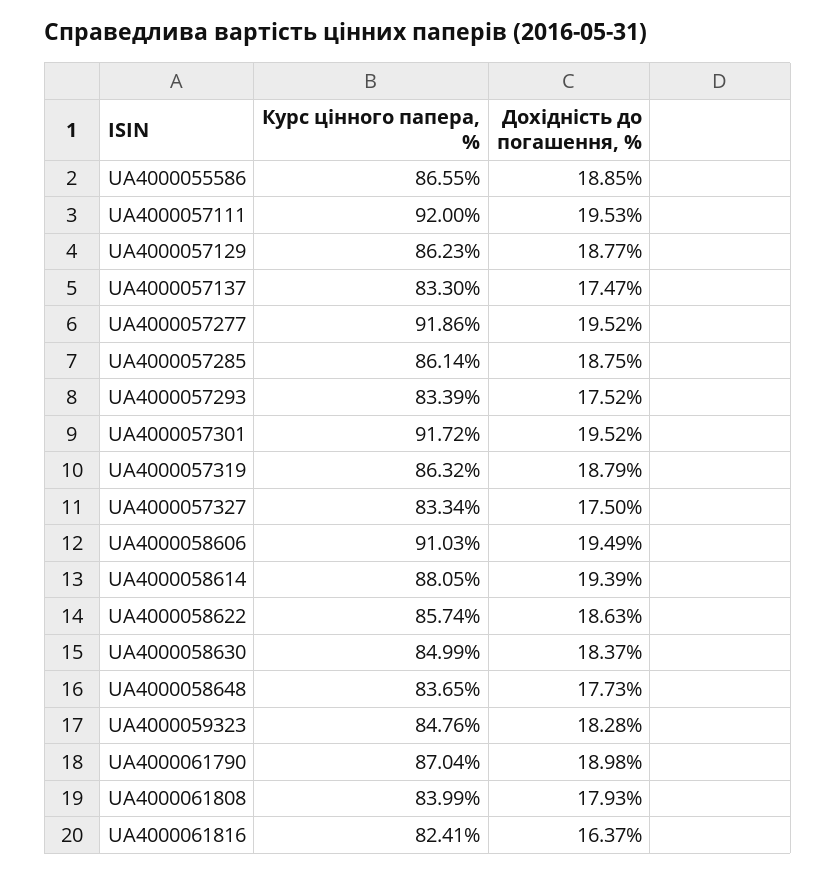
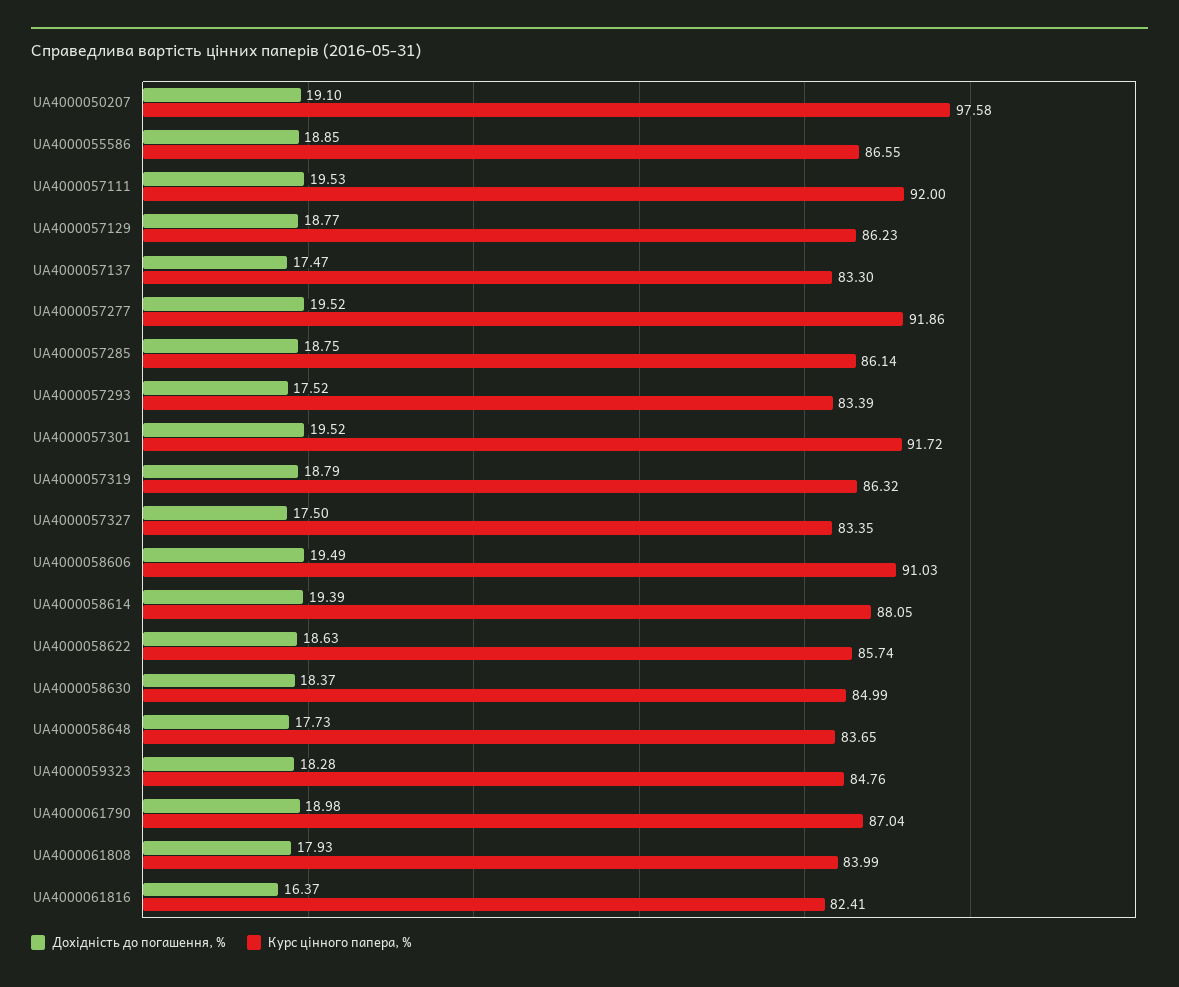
  {
    "Курс цінного папера, %": {
      "UA4000055586": 86.55,
      "UA4000057111": 92,
      "UA4000057129": 86.23,
      "UA4000057137": 83.3,
      "UA4000057277": 91.86,
      "UA4000057285": 86.14,
      "UA4000057293": 83.39,
      "UA4000057301": 91.72,
      "UA4000057319": 86.32,
-     "UA4000057327": 83.34,
+     "UA4000057327": 83.35,
      "UA4000058606": 91.03,
      "UA4000058614": 88.05,
      "UA4000058622": 85.74,
      "UA4000058630": 84.99,
      "UA4000058648": 83.65,
      "UA4000059323": 84.76,
      "UA4000061790": 87.04,
      "UA4000061808": 83.99,
-     "UA4000061816": 82.41
+     "UA4000061816": 82.41,
+     "UA4000050207": 97.58
    },
    "Дохідність до погашення, %": {
      "UA4000055586": 18.85,
      "UA4000057111": 19.53,
      "UA4000057129": 18.77,
      "UA4000057137": 17.47,
      "UA4000057277": 19.52,
      "UA4000057285": 18.75,
      "UA4000057293": 17.52,
      "UA4000057301": 19.52,
      "UA4000057319": 18.79,
      "UA4000057327": 17.5,
      "UA4000058606": 19.49,
      "UA4000058614": 19.39,
      "UA4000058622": 18.63,
      "UA4000058630": 18.37,
      "UA4000058648": 17.73,
      "UA4000059323": 18.28,
      "UA4000061790": 18.98,
      "UA4000061808": 17.93,
-     "UA4000061816": 16.37
+     "UA4000061816": 16.37,
+     "UA4000050207": 19.1
    }
  }

